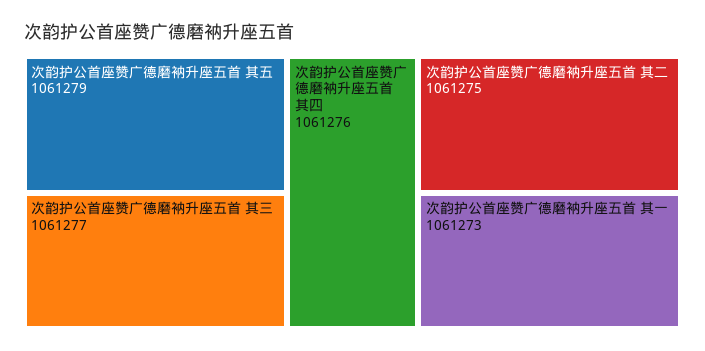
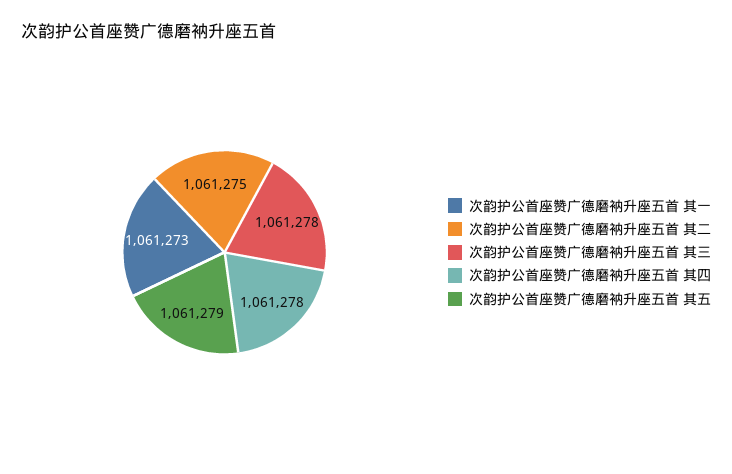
  {
    "次韵护公首座赞广德磨衲升座五首 其五": 1061279,
-   "次韵护公首座赞广德磨衲升座五首 其三": 1061277,
+   "次韵护公首座赞广德磨衲升座五首 其三": 1061278,
-   "次韵护公首座赞广德磨衲升座五首 其四": 1061276,
+   "次韵护公首座赞广德磨衲升座五首 其四": 1061278,
    "次韵护公首座赞广德磨衲升座五首 其二": 1061275,
    "次韵护公首座赞广德磨衲升座五首 其一": 1061273
  }

